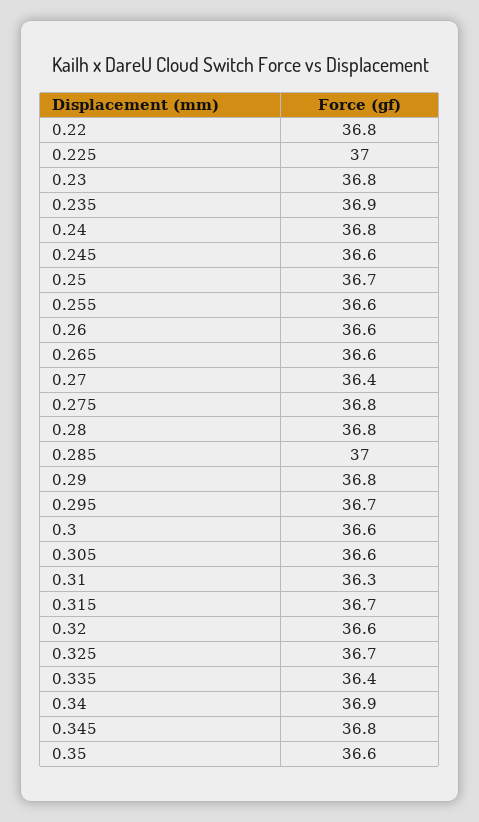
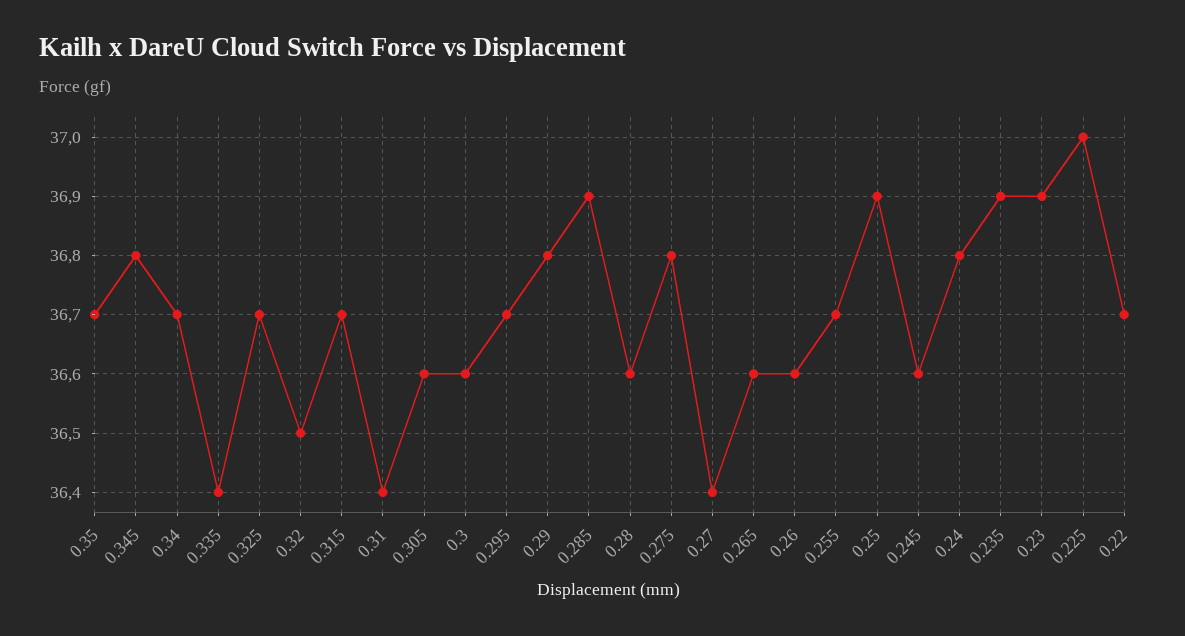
  {
-   "0.22": 36.8,
+   "0.22": 36.7,
    "0.225": 37,
-   "0.23": 36.8,
+   "0.23": 36.9,
    "0.235": 36.9,
    "0.24": 36.8,
    "0.245": 36.6,
-   "0.25": 36.7,
+   "0.25": 36.9,
-   "0.255": 36.6,
+   "0.255": 36.7,
    "0.26": 36.6,
    "0.265": 36.6,
    "0.27": 36.4,
    "0.275": 36.8,
-   "0.28": 36.8,
+   "0.28": 36.6,
-   "0.285": 37,
+   "0.285": 36.9,
    "0.29": 36.8,
    "0.295": 36.7,
    "0.3": 36.6,
    "0.305": 36.6,
-   "0.31": 36.3,
+   "0.31": 36.4,
    "0.315": 36.7,
-   "0.32": 36.6,
+   "0.32": 36.5,
    "0.325": 36.7,
    "0.335": 36.4,
-   "0.34": 36.9,
+   "0.34": 36.7,
    "0.345": 36.8,
-   "0.35": 36.6
+   "0.35": 36.7
  }

